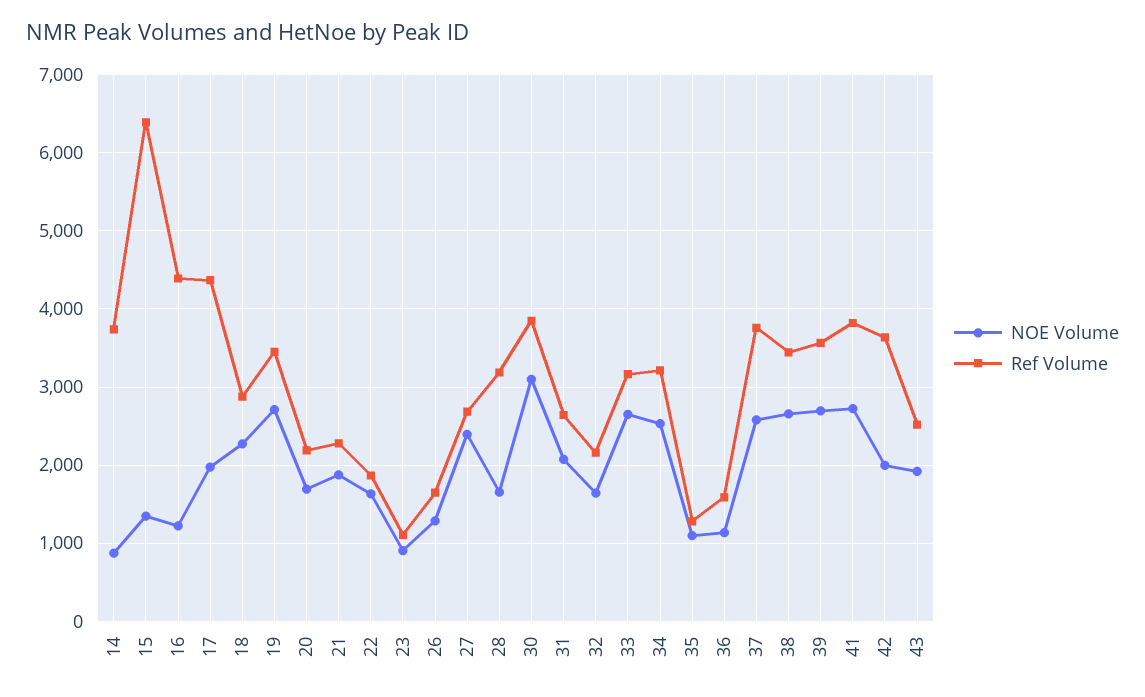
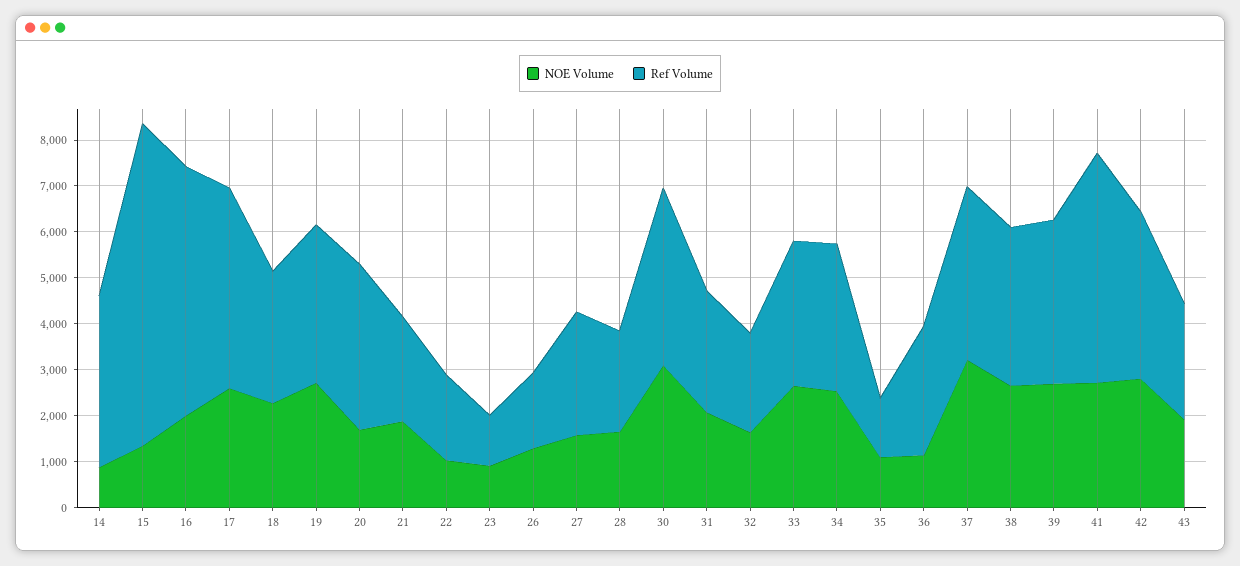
  {
    "NOE Volume": {
      "14": 900,
      "15": 1300,
-     "16": 1200,
+     "16": 2000,
-     "17": 2000,
+     "17": 2600,
      "18": 2300,
      "19": 2700,
      "20": 1700,
      "21": 1900,
-     "22": 1600,
+     "22": 1000,
      "23": 900,
      "26": 1300,
-     "27": 2400,
+     "27": 1600,
      "28": 1700,
      "30": 3100,
      "31": 2100,
      "32": 1600,
      "33": 2600,
      "34": 2500,
      "35": 1100,
      "36": 1100,
-     "37": 2600,
+     "37": 3200,
      "38": 2700,
      "39": 2700,
      "41": 2700,
-     "42": 2000,
+     "42": 2800,
      "43": 1900
    },
    "Ref Volume": {
      "14": 3700,
-     "15": 6400,
+     "15": 7000,
-     "16": 4400,
+     "16": 5400,
      "17": 4400,
      "18": 2900,
      "19": 3400,
-     "20": 2200,
+     "20": 3600,
      "21": 2300,
      "22": 1900,
      "23": 1100,
      "26": 1600,
      "27": 2700,
-     "28": 3200,
+     "28": 2200,
      "30": 3800,
      "31": 2600,
      "32": 2200,
      "33": 3200,
      "34": 3200,
      "35": 1300,
-     "36": 1600,
+     "36": 2800,
      "37": 3800,
      "38": 3400,
      "39": 3600,
-     "41": 3800,
+     "41": 5000,
      "42": 3600,
      "43": 2500
    }
  }

